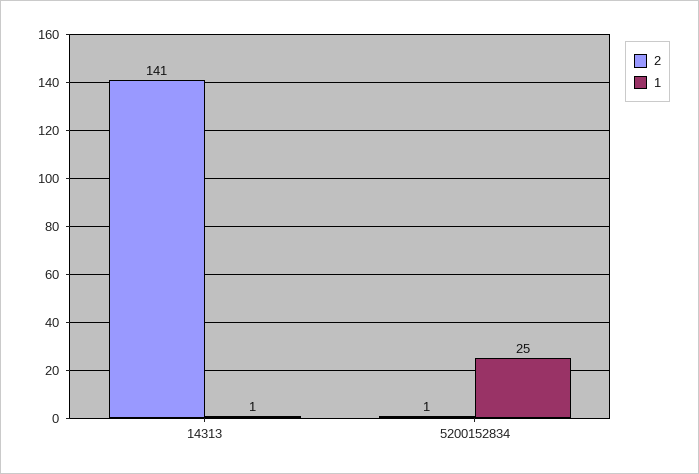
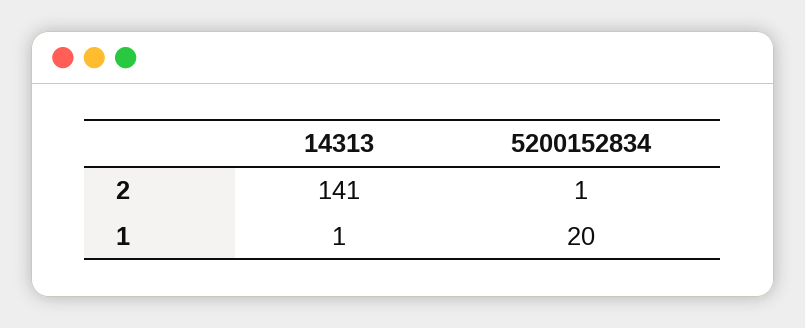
  {
    "2": {
      "14313": 141,
      "5200152834": 1
    },
    "1": {
      "14313": 1,
-     "5200152834": 25
+     "5200152834": 20
    }
  }

